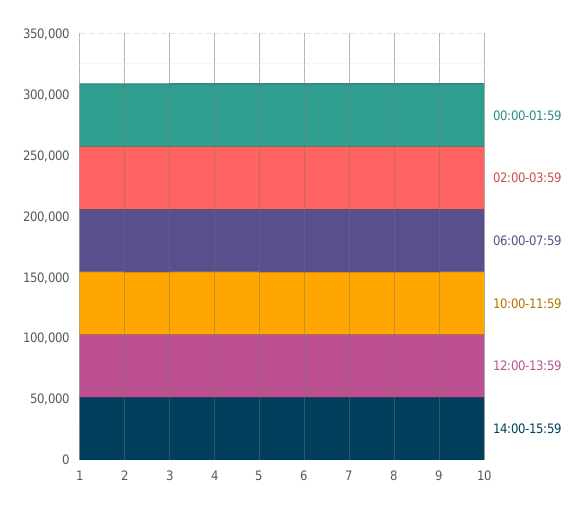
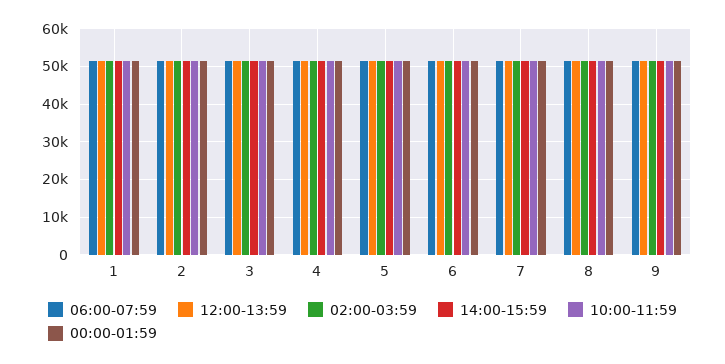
  {
    "00:00-01:59": {
      "1": 52000,
      "2": 52000,
      "3": 52000,
      "4": 52000,
      "5": 52000,
      "6": 52000,
      "7": 52000,
      "8": 52000,
-     "9": 52000,
+     "9": 52000
-     "10": 50000
    },
    "02:00-03:59": {
      "1": 52000,
      "2": 52000,
      "3": 52000,
      "4": 52000,
      "5": 52000,
      "6": 52000,
      "7": 52000,
      "8": 52000,
-     "9": 52000,
+     "9": 52000
-     "10": 50000
    },
    "06:00-07:59": {
      "1": 52000,
      "2": 52000,
      "3": 52000,
      "4": 52000,
      "5": 52000,
      "6": 52000,
      "7": 52000,
      "8": 52000,
-     "9": 52000,
+     "9": 52000
-     "10": 50000
    },
    "10:00-11:59": {
      "1": 52000,
      "2": 52000,
      "3": 52000,
      "4": 52000,
      "5": 52000,
      "6": 52000,
      "7": 52000,
      "8": 52000,
-     "9": 52000,
+     "9": 52000
-     "10": 50000
    },
    "12:00-13:59": {
      "1": 52000,
      "2": 52000,
      "3": 52000,
      "4": 52000,
      "5": 52000,
      "6": 52000,
      "7": 52000,
      "8": 52000,
-     "9": 52000,
+     "9": 52000
-     "10": 50000
    },
    "14:00-15:59": {
      "1": 52000,
      "2": 52000,
      "3": 52000,
      "4": 52000,
      "5": 52000,
      "6": 52000,
      "7": 52000,
      "8": 52000,
-     "9": 52000,
+     "9": 52000
-     "10": 50000
    }
  }

